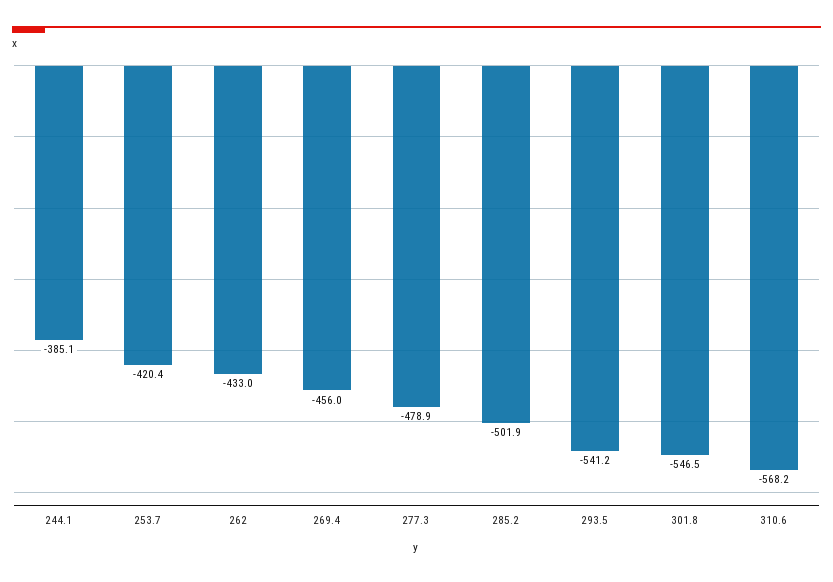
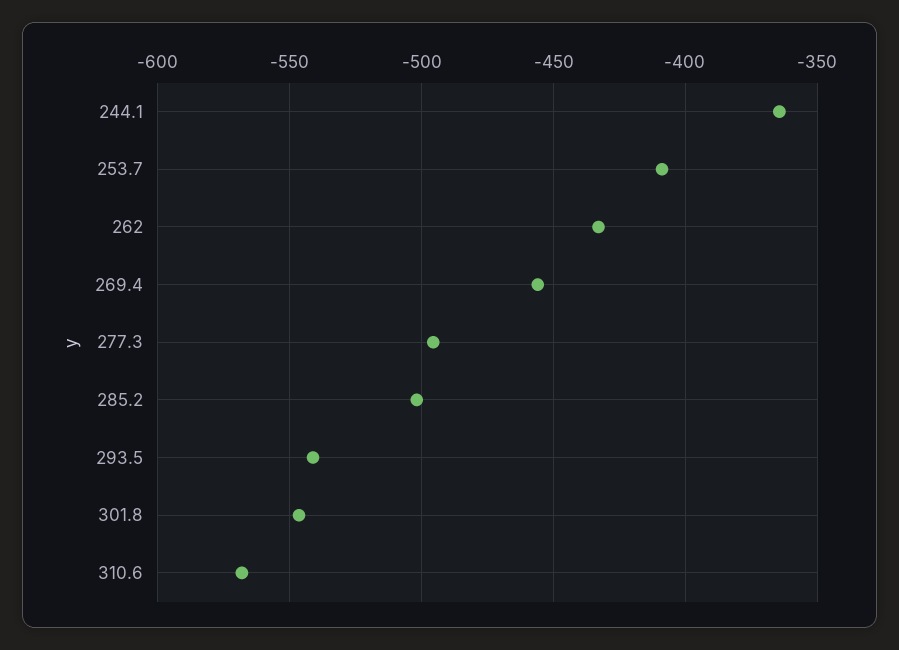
  {
-   "244.1": -385.1,
+   "244.1": -365,
-   "253.7": -420.4,
+   "253.7": -410,
    "262": -433,
    "269.4": -456,
-   "277.3": -478.9,
+   "277.3": -495,
    "285.2": -501.9,
    "293.5": -541.2,
    "301.8": -546.5,
    "310.6": -568.2
  }

